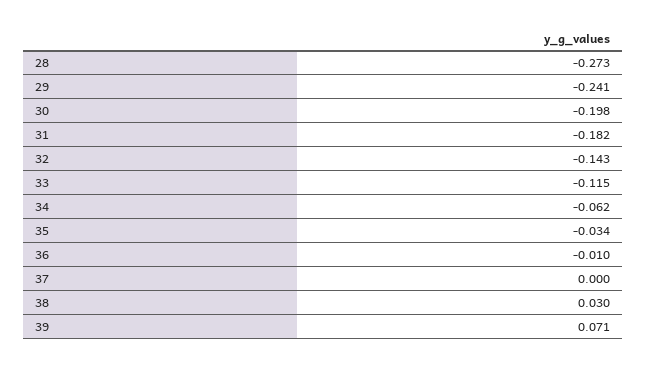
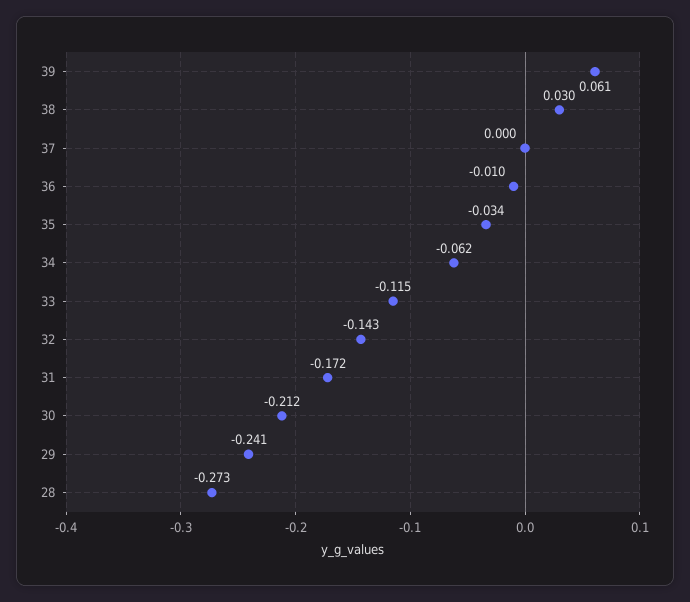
  {
    "28": -0.273,
    "29": -0.241,
-   "30": -0.198,
+   "30": -0.212,
-   "31": -0.182,
+   "31": -0.172,
    "32": -0.143,
    "33": -0.115,
    "34": -0.062,
    "35": -0.034,
    "36": -0.01,
    "37": 0,
    "38": 0.03,
-   "39": 0.071
+   "39": 0.061
  }

